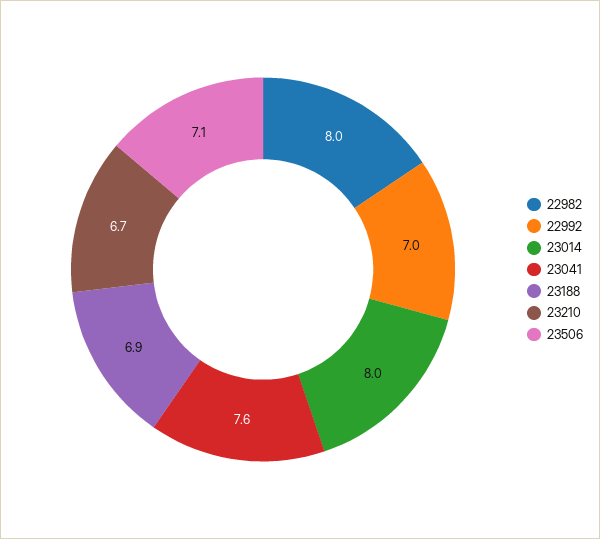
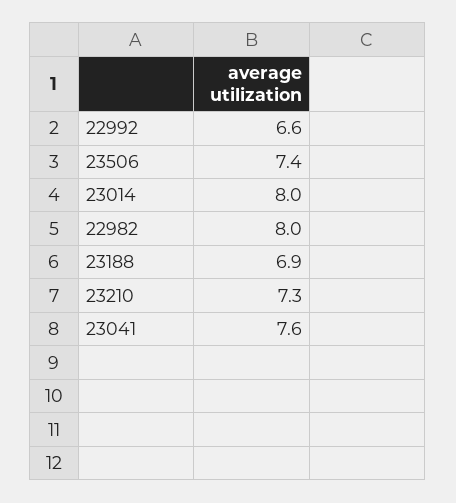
  {
    "22982": 8,
-   "22992": 7,
+   "22992": 6.6,
    "23014": 8,
    "23041": 7.6,
    "23188": 6.9,
-   "23210": 6.7,
+   "23210": 7.3,
-   "23506": 7.1
+   "23506": 7.4
  }

